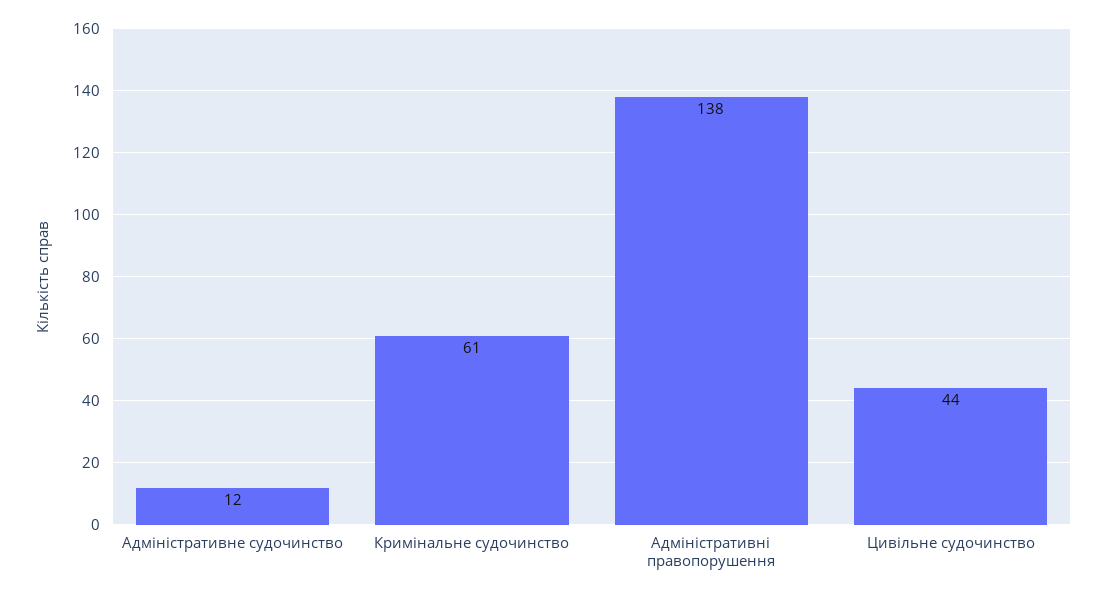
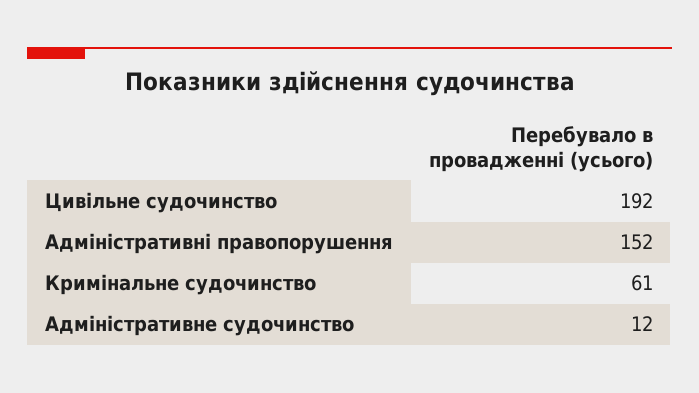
  {
    "Адміністративне судочинство": 12,
    "Кримінальне судочинство": 61,
-   "Адміністративні правопорушення": 138,
+   "Адміністративні правопорушення": 152,
-   "Цивільне судочинство": 44
+   "Цивільне судочинство": 192
  }

